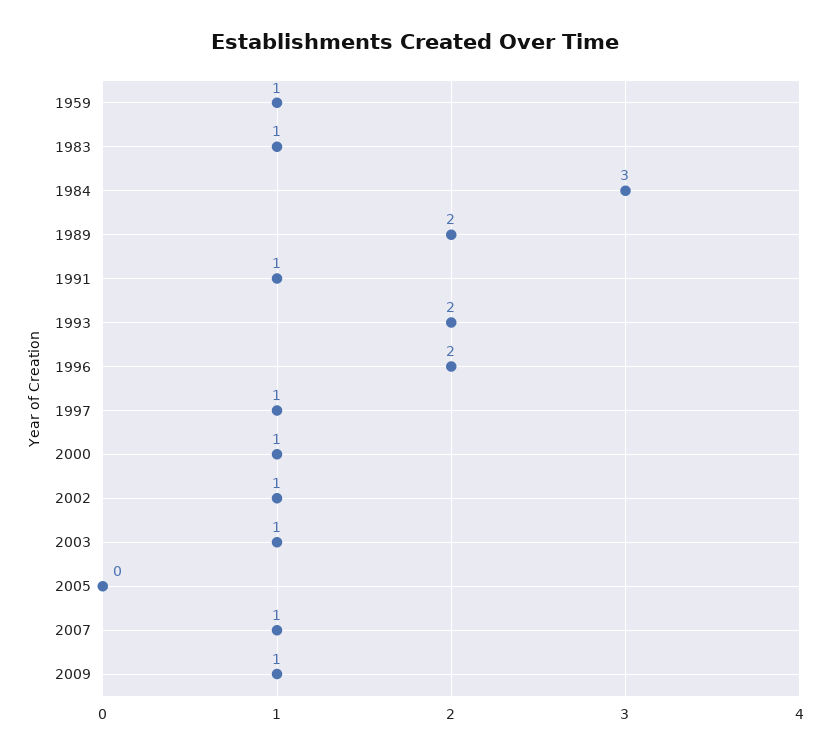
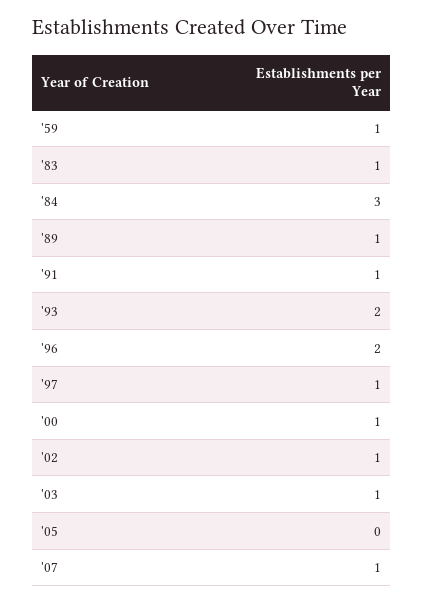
  {
    "1959": 1,
    "1983": 1,
    "1984": 3,
-   "1989": 2,
+   "1989": 1,
    "1991": 1,
    "1993": 2,
    "1996": 2,
    "1997": 1,
    "2000": 1,
    "2002": 1,
    "2003": 1,
    "2005": 0,
-   "2007": 1,
+   "2007": 1
-   "2009": 1
  }

